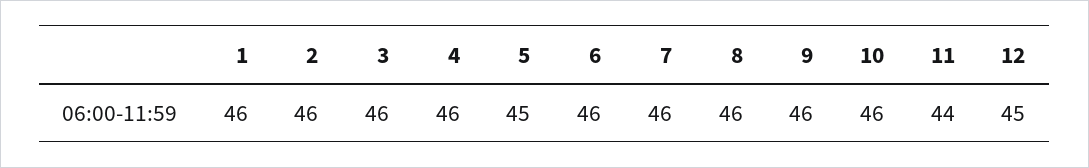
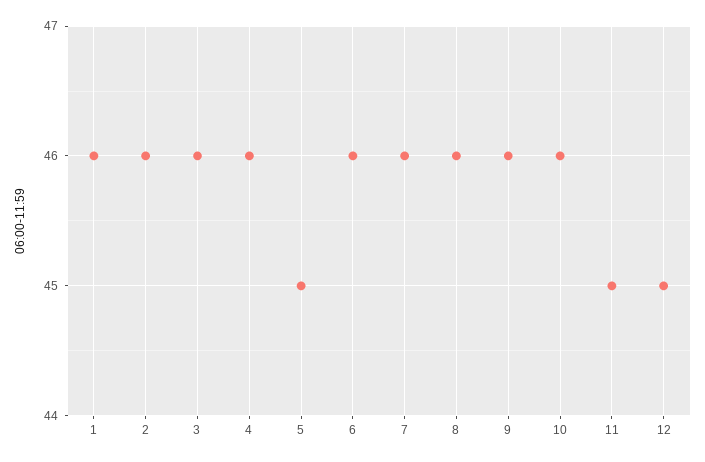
  {
    "1": 46,
    "2": 46,
    "3": 46,
    "4": 46,
    "5": 45,
    "6": 46,
    "7": 46,
    "8": 46,
    "9": 46,
    "10": 46,
-   "11": 44,
+   "11": 45,
    "12": 45
  }

